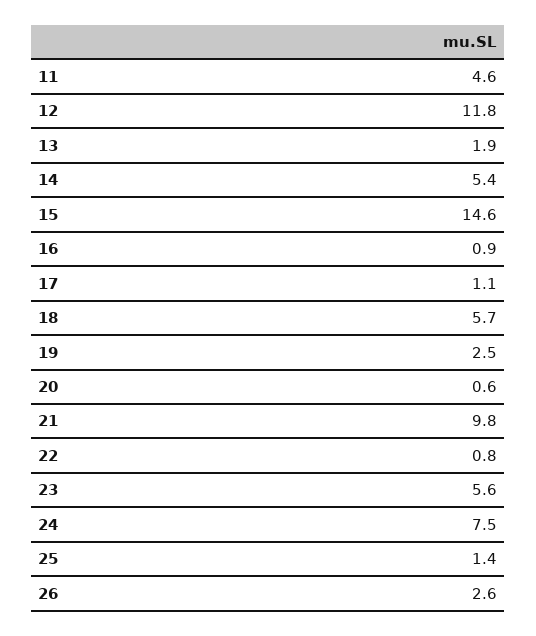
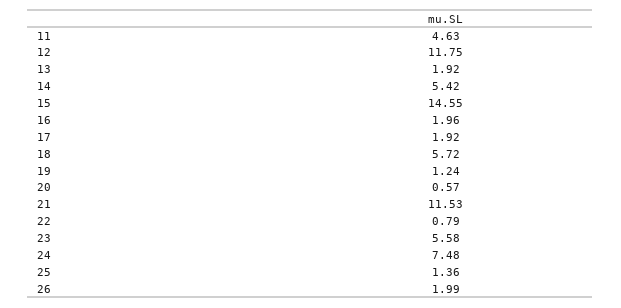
  {
    "11": 4.63,
    "12": 11.75,
    "13": 1.92,
    "14": 5.42,
    "15": 14.55,
-   "16": 0.9,
+   "16": 1.96,
-   "17": 1.1,
+   "17": 1.92,
    "18": 5.72,
-   "19": 2.5,
+   "19": 1.24,
    "20": 0.57,
-   "21": 9.8,
+   "21": 11.53,
    "22": 0.79,
    "23": 5.58,
    "24": 7.48,
    "25": 1.36,
-   "26": 2.6
+   "26": 1.99
  }

